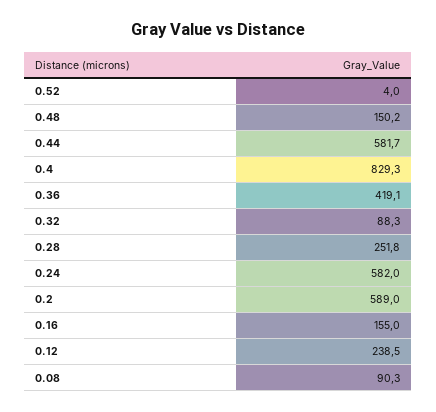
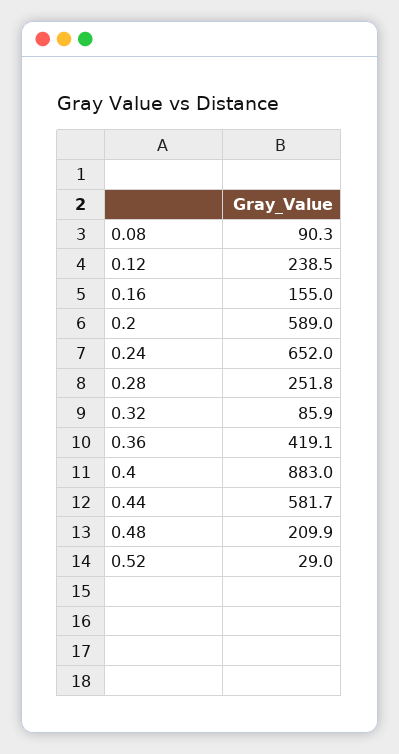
  {
-   "0.52": 4,
+   "0.52": 29,
-   "0.48": 150.2,
+   "0.48": 209.9,
    "0.44": 581.7,
-   "0.4": 829.3,
+   "0.4": 883,
    "0.36": 419.1,
-   "0.32": 88.3,
+   "0.32": 85.9,
    "0.28": 251.8,
-   "0.24": 582,
+   "0.24": 652,
    "0.2": 589,
    "0.16": 155,
    "0.12": 238.5,
    "0.08": 90.3
  }

